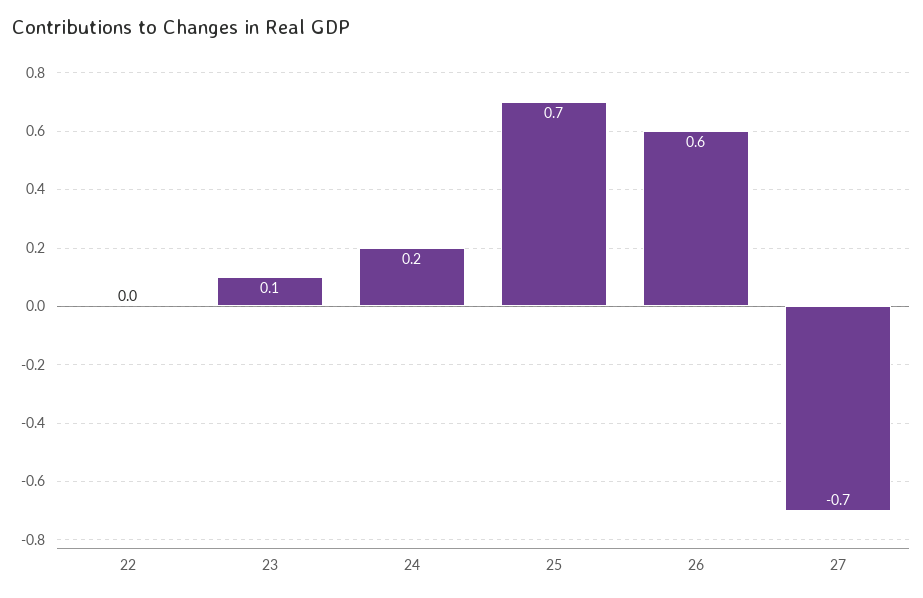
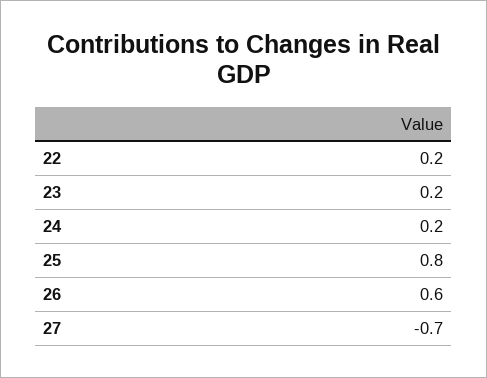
  {
-   "22": 0,
+   "22": 0.2,
-   "23": 0.1,
+   "23": 0.2,
    "24": 0.2,
-   "25": 0.7,
+   "25": 0.8,
    "26": 0.6,
    "27": -0.7
  }

